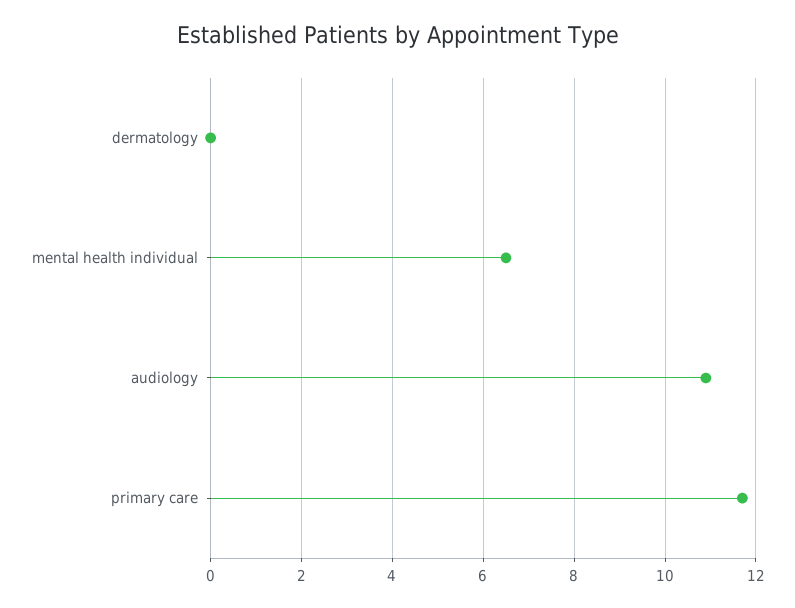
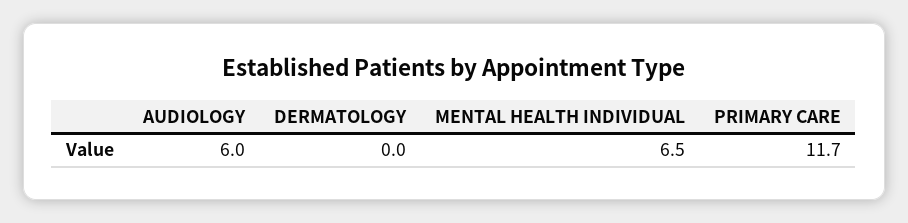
  {
    "dermatology": 0,
    "mental health individual": 6.5,
-   "audiology": 11,
+   "audiology": 6,
    "primary care": 11.7
  }

